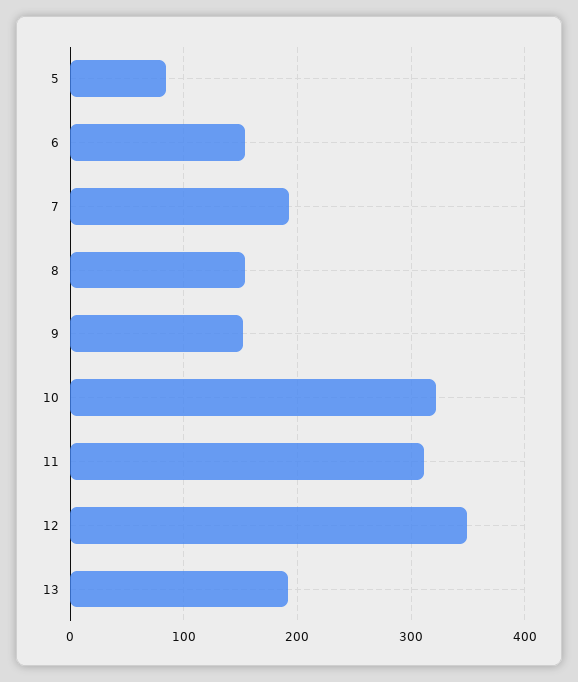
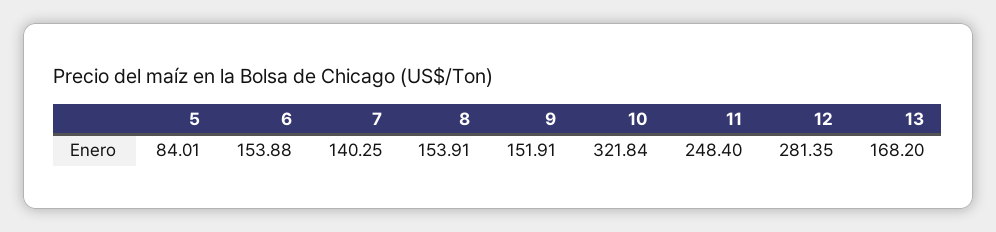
  {
    "5": 84.01,
    "6": 153.88,
-   "7": 190,
+   "7": 140.25,
    "8": 153.91,
    "9": 151.91,
    "10": 321.84,
-   "11": 310,
+   "11": 248.4,
-   "12": 350,
+   "12": 281.35,
-   "13": 190
+   "13": 168.2
  }

